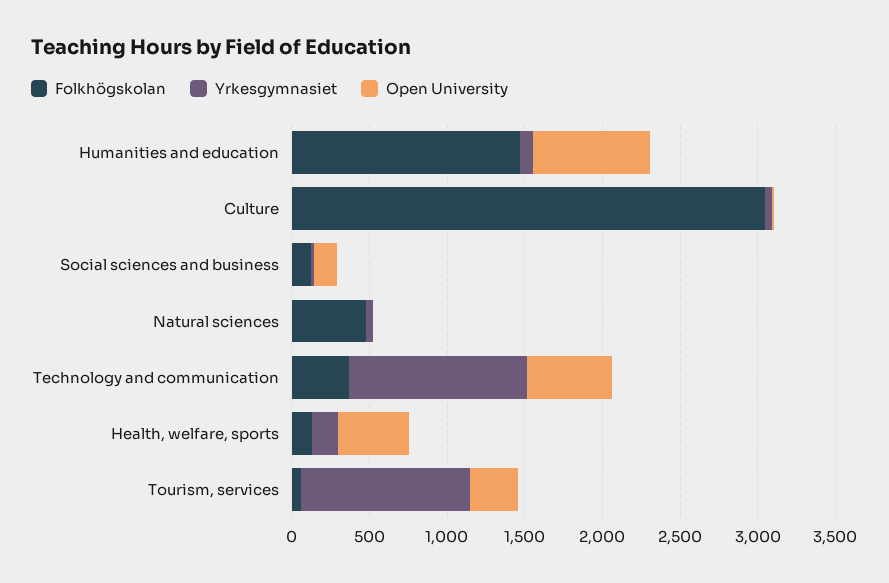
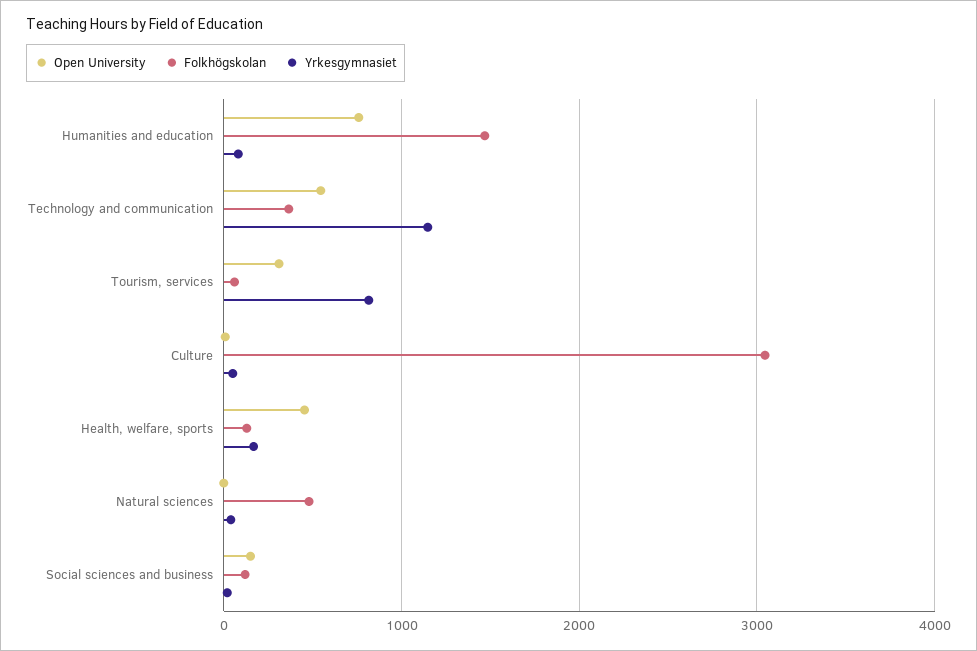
  {
    "Folkhögskolan": {
      "Humanities and education": 1500,
      "Culture": 3000,
      "Social sciences and business": 100,
      "Natural sciences": 500,
      "Technology and communication": 400,
      "Health, welfare, sports": 100,
      "Tourism, services": 100
    },
    "Yrkesgymnasiet": {
      "Humanities and education": 100,
      "Culture": 100,
      "Social sciences and business": 0,
      "Natural sciences": 0,
      "Technology and communication": 1100,
      "Health, welfare, sports": 200,
-     "Tourism, services": 1100
+     "Tourism, services": 800
    },
    "Open University": {
      "Humanities and education": 800,
      "Culture": 0,
      "Social sciences and business": 200,
      "Natural sciences": 0,
      "Technology and communication": 500,
      "Health, welfare, sports": 500,
      "Tourism, services": 300
    }
  }

